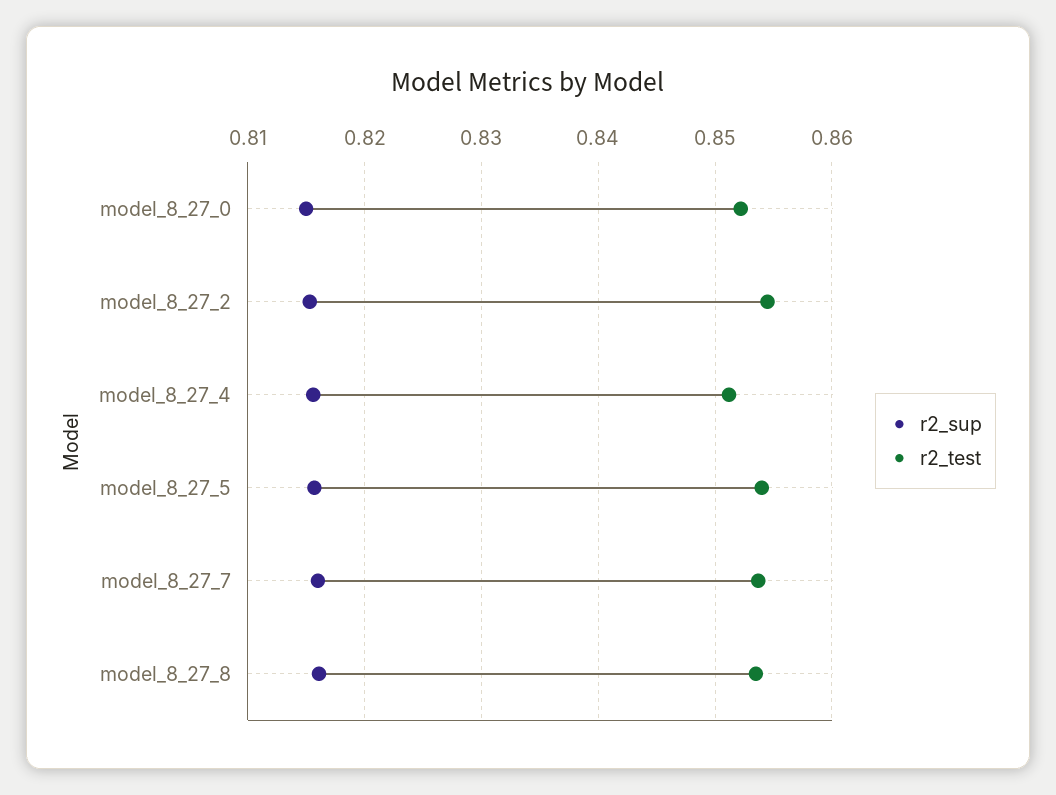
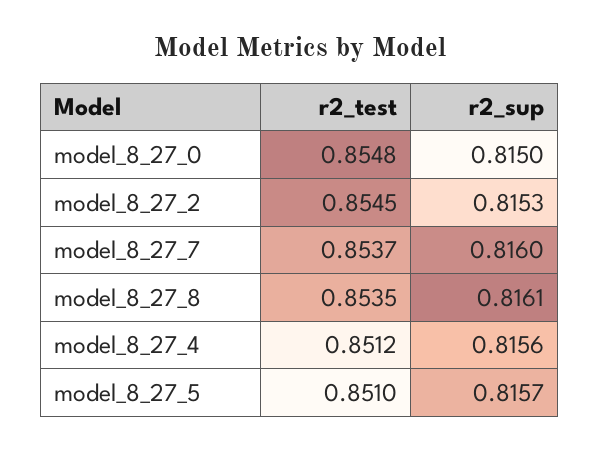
  {
    "r2_sup": {
      "model_8_27_0": 0.815,
      "model_8_27_2": 0.8153,
      "model_8_27_4": 0.8156,
      "model_8_27_5": 0.8157,
      "model_8_27_7": 0.816,
      "model_8_27_8": 0.8161
    },
    "r2_test": {
-     "model_8_27_0": 0.852,
+     "model_8_27_0": 0.8548,
      "model_8_27_2": 0.8545,
      "model_8_27_4": 0.8512,
-     "model_8_27_5": 0.854,
+     "model_8_27_5": 0.851,
      "model_8_27_7": 0.8537,
      "model_8_27_8": 0.8535
    }
  }

